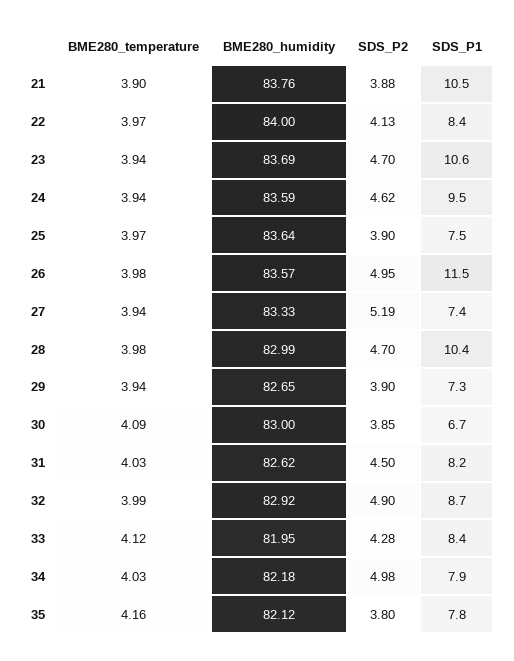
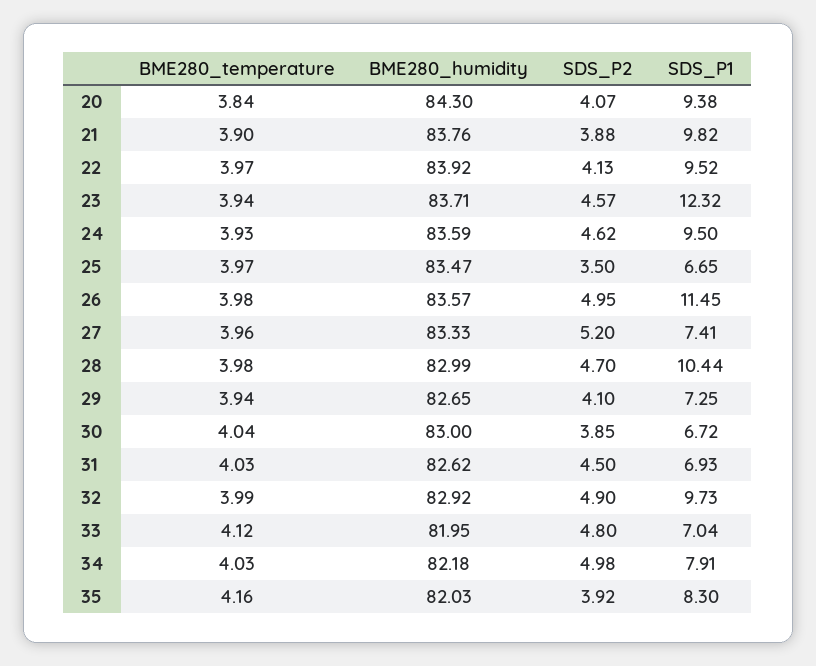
  {
    "BME280_temperature": {
      "21": 3.9,
      "22": 3.97,
      "23": 3.94,
-     "24": 3.94,
+     "24": 3.93,
      "25": 3.97,
      "26": 3.98,
-     "27": 3.94,
+     "27": 3.96,
      "28": 3.98,
      "29": 3.94,
-     "30": 4.09,
+     "30": 4.04,
      "31": 4.03,
      "32": 3.99,
      "33": 4.12,
      "34": 4.03,
-     "35": 4.16
+     "35": 4.16,
+     "20": 3.84
    },
    "BME280_humidity": {
      "21": 83.76,
-     "22": 84,
+     "22": 83.92,
-     "23": 83.69,
+     "23": 83.71,
      "24": 83.59,
-     "25": 83.64,
+     "25": 83.47,
      "26": 83.57,
      "27": 83.33,
      "28": 82.99,
      "29": 82.65,
      "30": 83,
      "31": 82.62,
      "32": 82.92,
      "33": 81.95,
      "34": 82.18,
-     "35": 82.12
+     "35": 82.03,
+     "20": 84.3
    },
    "SDS_P2": {
      "21": 3.88,
      "22": 4.13,
-     "23": 4.7,
+     "23": 4.57,
      "24": 4.62,
-     "25": 3.9,
+     "25": 3.5,
      "26": 4.95,
-     "27": 5.19,
+     "27": 5.2,
      "28": 4.7,
-     "29": 3.9,
+     "29": 4.1,
      "30": 3.85,
      "31": 4.5,
      "32": 4.9,
-     "33": 4.28,
+     "33": 4.8,
      "34": 4.98,
-     "35": 3.8
+     "35": 3.92,
+     "20": 4.07
    },
    "SDS_P1": {
-     "21": 10.5,
+     "21": 9.82,
-     "22": 8.4,
+     "22": 9.52,
-     "23": 10.6,
+     "23": 12.32,
      "24": 9.5,
-     "25": 7.5,
+     "25": 6.65,
      "26": 11.45,
      "27": 7.41,
      "28": 10.44,
      "29": 7.25,
      "30": 6.72,
-     "31": 8.2,
+     "31": 6.93,
-     "32": 8.7,
+     "32": 9.73,
-     "33": 8.4,
+     "33": 7.04,
      "34": 7.91,
-     "35": 7.8
+     "35": 8.3,
+     "20": 9.38
    }
  }

